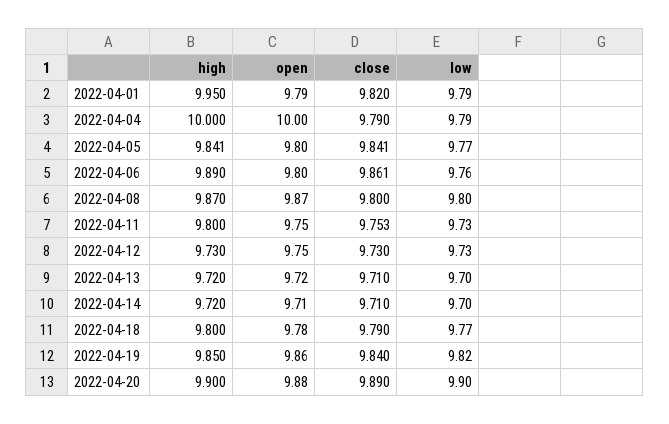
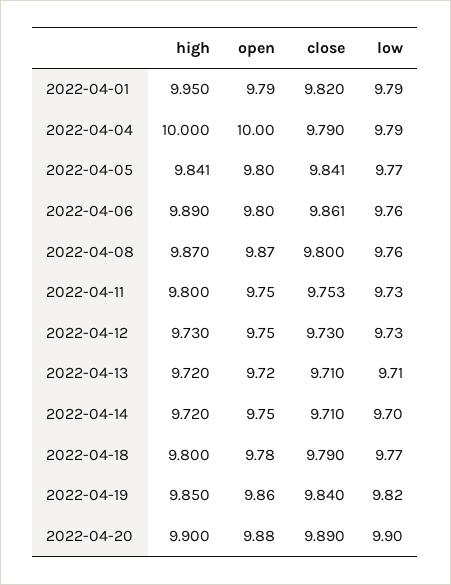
  {
    "high": {
      "2022-04-01": 9.95,
      "2022-04-04": 10,
      "2022-04-05": 9.841,
      "2022-04-06": 9.89,
      "2022-04-08": 9.87,
      "2022-04-11": 9.8,
      "2022-04-12": 9.73,
      "2022-04-13": 9.72,
      "2022-04-14": 9.72,
      "2022-04-18": 9.8,
      "2022-04-19": 9.85,
      "2022-04-20": 9.9
    },
    "open": {
      "2022-04-01": 9.79,
      "2022-04-04": 10,
      "2022-04-05": 9.8,
      "2022-04-06": 9.8,
      "2022-04-08": 9.87,
      "2022-04-11": 9.75,
      "2022-04-12": 9.75,
      "2022-04-13": 9.72,
-     "2022-04-14": 9.71,
+     "2022-04-14": 9.75,
      "2022-04-18": 9.78,
      "2022-04-19": 9.86,
      "2022-04-20": 9.88
    },
    "close": {
      "2022-04-01": 9.82,
      "2022-04-04": 9.79,
      "2022-04-05": 9.841,
      "2022-04-06": 9.861,
      "2022-04-08": 9.8,
      "2022-04-11": 9.753,
      "2022-04-12": 9.73,
      "2022-04-13": 9.71,
      "2022-04-14": 9.71,
      "2022-04-18": 9.79,
      "2022-04-19": 9.84,
      "2022-04-20": 9.89
    },
    "low": {
      "2022-04-01": 9.79,
      "2022-04-04": 9.79,
      "2022-04-05": 9.77,
      "2022-04-06": 9.76,
-     "2022-04-08": 9.8,
+     "2022-04-08": 9.76,
      "2022-04-11": 9.73,
      "2022-04-12": 9.73,
-     "2022-04-13": 9.7,
+     "2022-04-13": 9.71,
      "2022-04-14": 9.7,
      "2022-04-18": 9.77,
      "2022-04-19": 9.82,
      "2022-04-20": 9.9
    }
  }

